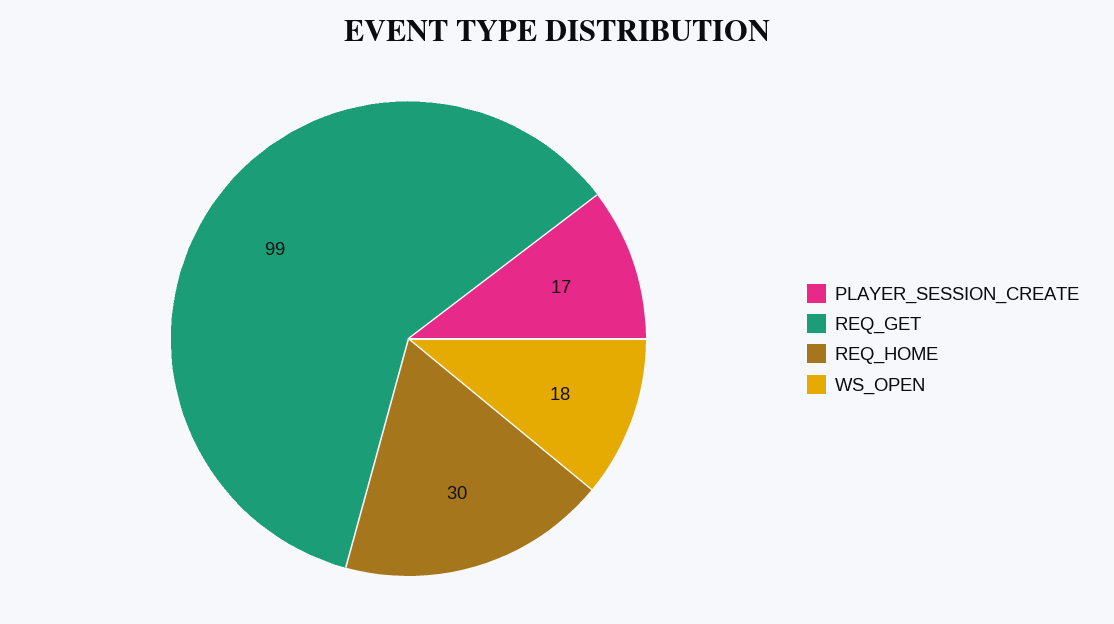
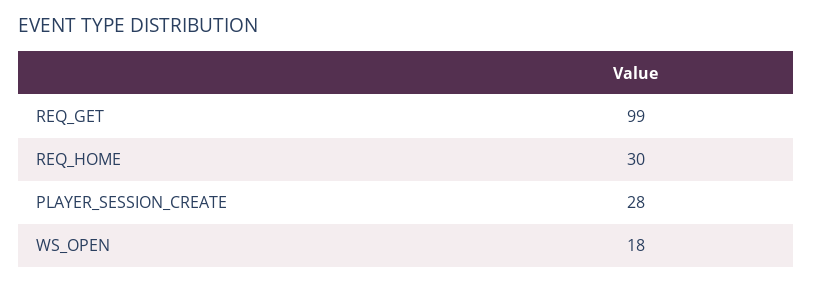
  {
-   "PLAYER_SESSION_CREATE": 17,
+   "PLAYER_SESSION_CREATE": 28,
    "REQ_GET": 99,
    "REQ_HOME": 30,
    "WS_OPEN": 18
  }

